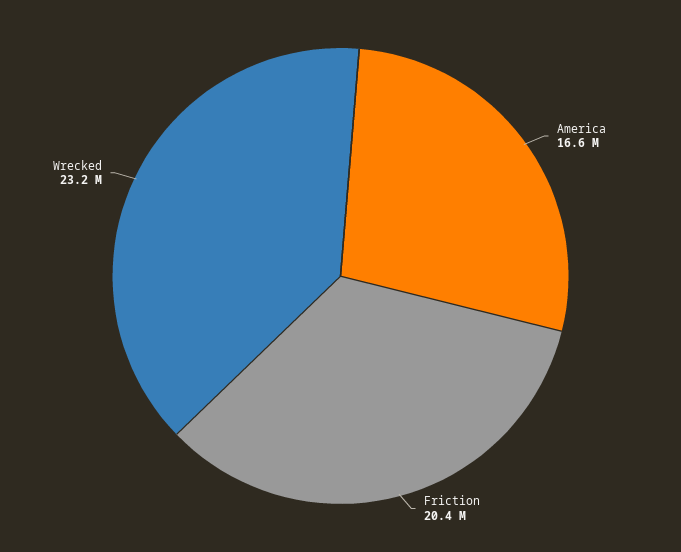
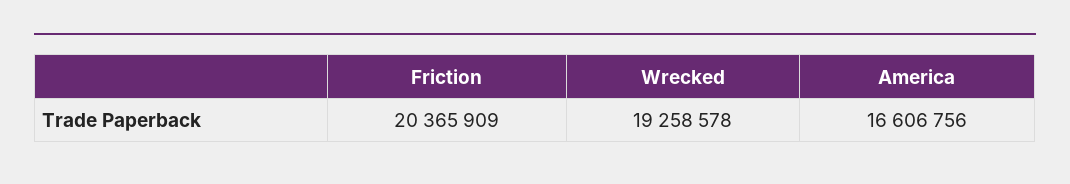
  {
    "America": 16606756,
    "Friction": 20365909,
-   "Wrecked": 23200000
+   "Wrecked": 19258578
  }

